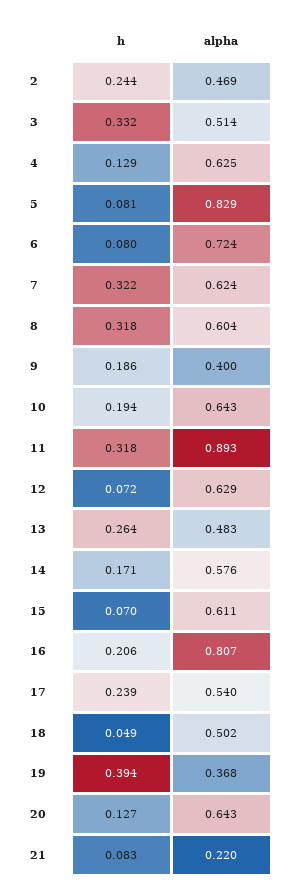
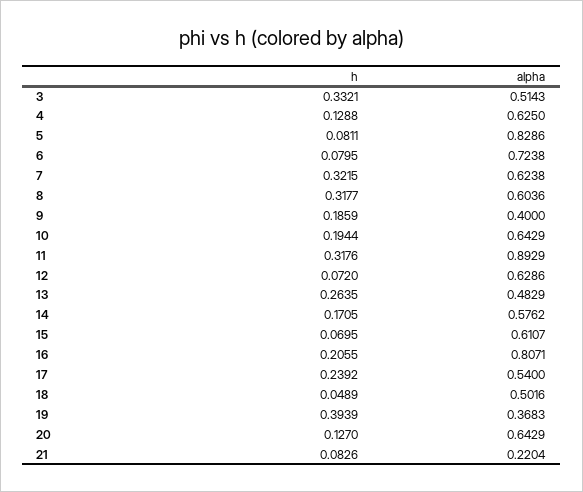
  {
    "h": {
-     "2": 0.244,
      "3": 0.3321,
      "4": 0.1288,
      "5": 0.0811,
      "6": 0.0795,
      "7": 0.3215,
      "8": 0.3177,
      "9": 0.1859,
      "10": 0.1944,
      "11": 0.3176,
      "12": 0.072,
      "13": 0.2635,
      "14": 0.1705,
      "15": 0.0695,
      "16": 0.2055,
      "17": 0.2392,
      "18": 0.0489,
      "19": 0.3939,
      "20": 0.127,
      "21": 0.0826
    },
    "alpha": {
-     "2": 0.469,
      "3": 0.5143,
      "4": 0.625,
      "5": 0.8286,
      "6": 0.7238,
      "7": 0.6238,
      "8": 0.6036,
      "9": 0.4,
      "10": 0.6429,
      "11": 0.8929,
      "12": 0.6286,
      "13": 0.4829,
      "14": 0.5762,
      "15": 0.6107,
      "16": 0.8071,
      "17": 0.54,
      "18": 0.5016,
      "19": 0.3683,
      "20": 0.6429,
      "21": 0.2204
    }
  }

